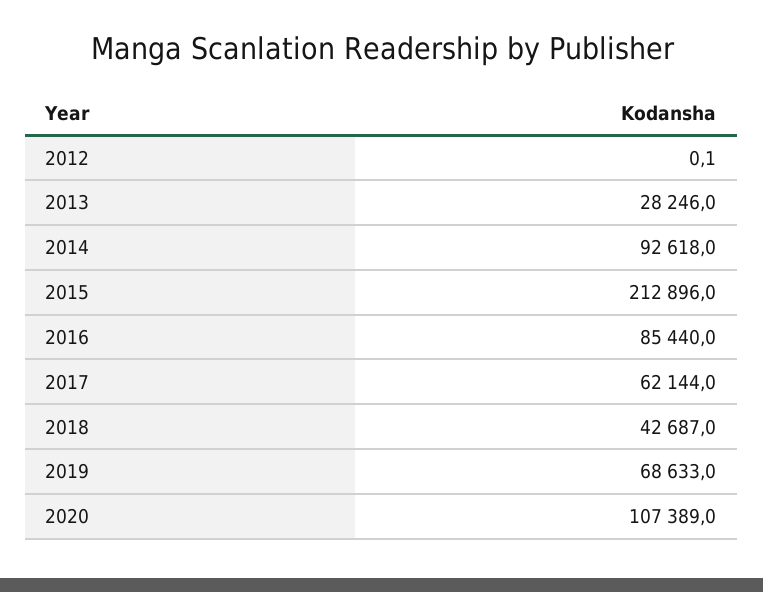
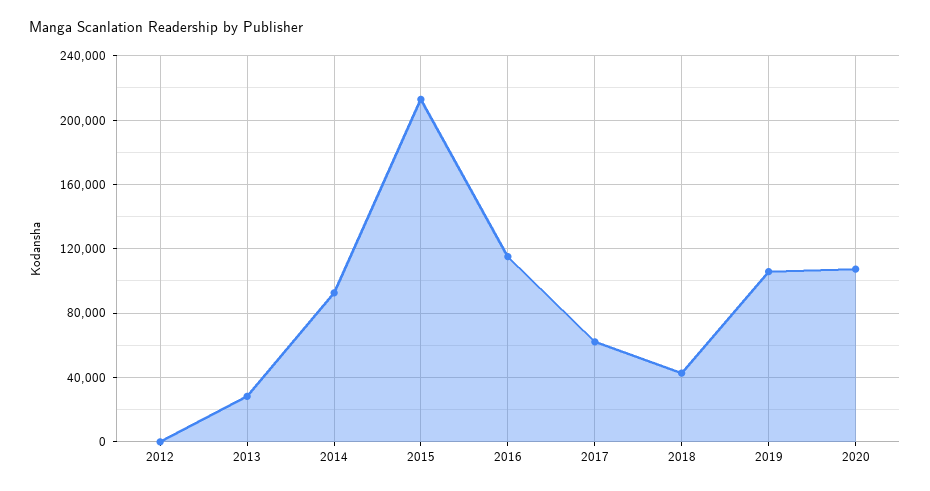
  {
    "2012": 0.1,
    "2013": 28246,
    "2014": 92618,
    "2015": 212896,
-   "2016": 85440,
+   "2016": 115000,
    "2017": 62144,
    "2018": 42687,
-   "2019": 68633,
+   "2019": 105000,
    "2020": 107389
  }

